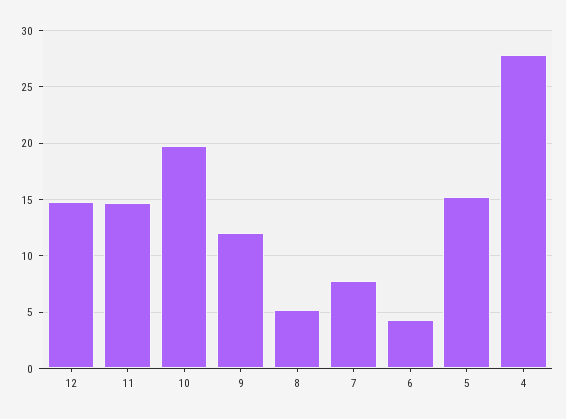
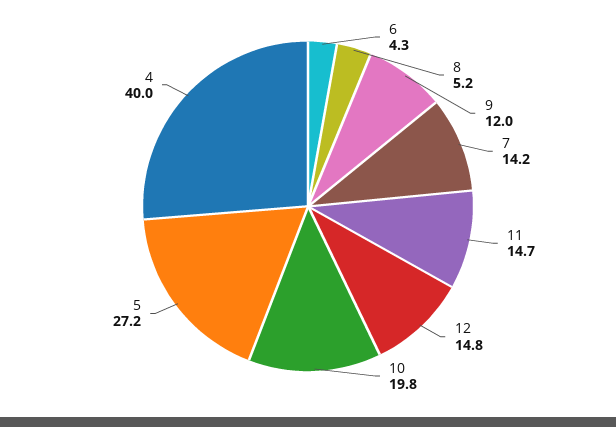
  {
    "12": 14.8,
    "11": 14.7,
    "10": 19.8,
    "9": 12,
    "8": 5.2,
-   "7": 8,
+   "7": 14.2,
    "6": 4.3,
-   "5": 15,
+   "5": 27.2,
-   "4": 28
+   "4": 40
  }

